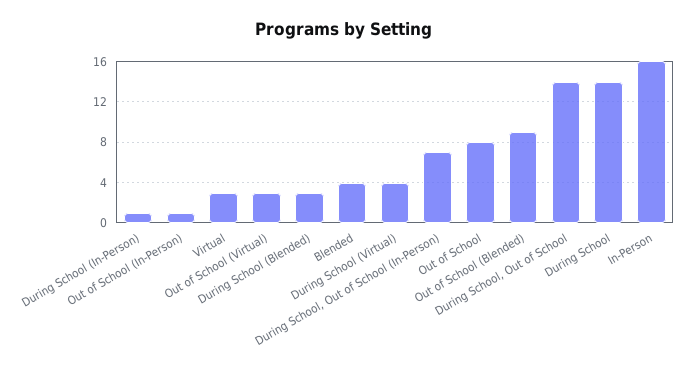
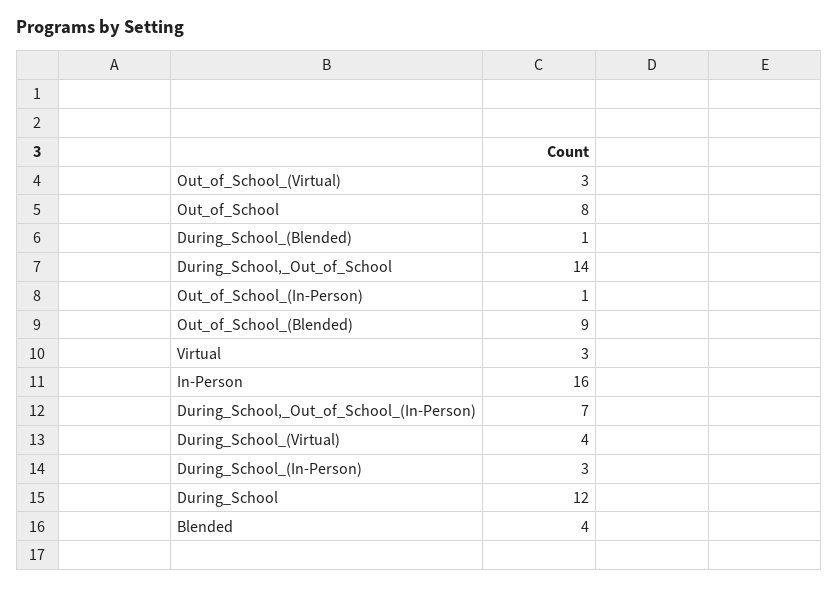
  {
-   "During School (In-Person)": 1,
+   "During School (In-Person)": 3,
    "Out of School (In-Person)": 1,
    "Virtual": 3,
    "Out of School (Virtual)": 3,
-   "During School (Blended)": 3,
+   "During School (Blended)": 1,
    "Blended": 4,
    "During School (Virtual)": 4,
    "During School, Out of School (In-Person)": 7,
    "Out of School": 8,
    "Out of School (Blended)": 9,
    "During School, Out of School": 14,
-   "During School": 14,
+   "During School": 12,
    "In-Person": 16
  }

